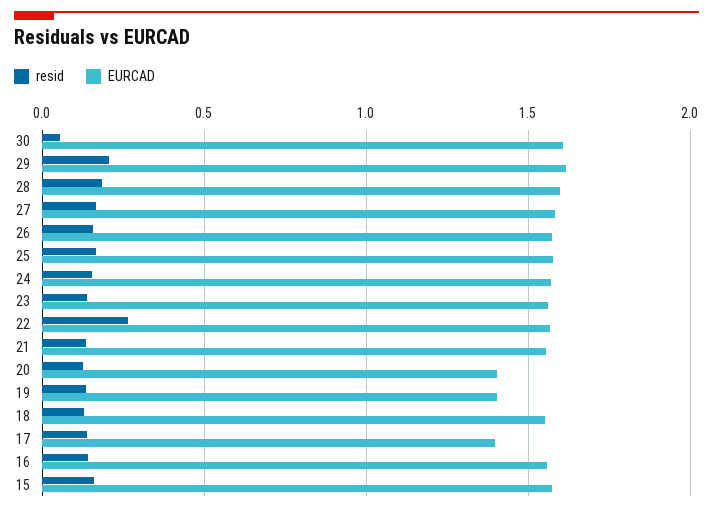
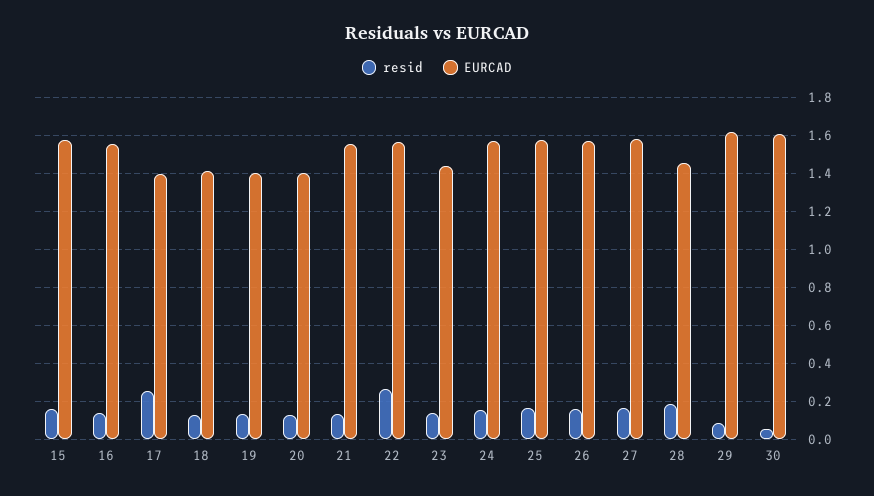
  {
    "resid": {
      "30": 0.05,
-     "29": 0.2,
+     "29": 0.1,
      "28": 0.2,
      "27": 0.15,
      "26": 0.15,
      "25": 0.15,
      "24": 0.15,
      "23": 0.15,
      "22": 0.25,
      "21": 0.15,
      "20": 0.15,
      "19": 0.15,
      "18": 0.15,
-     "17": 0.15,
+     "17": 0.25,
      "16": 0.15,
      "15": 0.15
    },
    "EURCAD": {
      "30": 1.6,
      "29": 1.6,
-     "28": 1.6,
+     "28": 1.45,
      "27": 1.6,
      "26": 1.55,
      "25": 1.6,
      "24": 1.55,
-     "23": 1.55,
+     "23": 1.45,
      "22": 1.55,
      "21": 1.55,
      "20": 1.4,
      "19": 1.4,
-     "18": 1.55,
+     "18": 1.4,
      "17": 1.4,
      "16": 1.55,
      "15": 1.55
    }
  }

